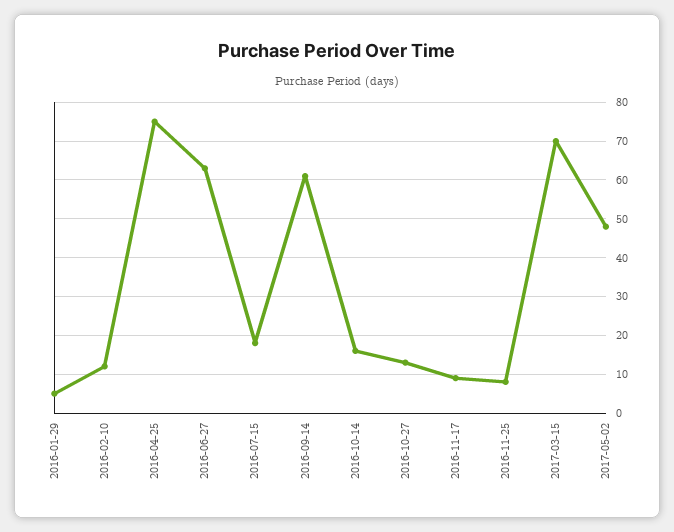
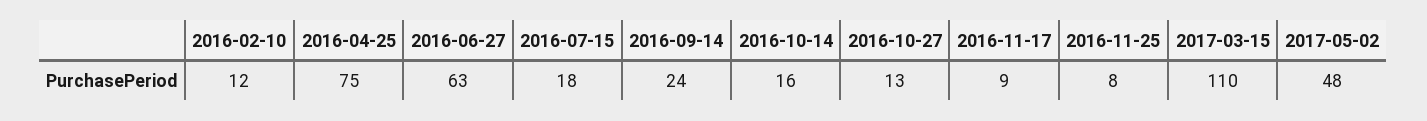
  {
-   "2016-01-29": 5,
    "2016-02-10": 12,
    "2016-04-25": 75,
    "2016-06-27": 63,
    "2016-07-15": 18,
-   "2016-09-14": 60,
+   "2016-09-14": 24,
    "2016-10-14": 16,
    "2016-10-27": 13,
    "2016-11-17": 9,
    "2016-11-25": 8,
-   "2017-03-15": 70,
+   "2017-03-15": 110,
    "2017-05-02": 48
  }

